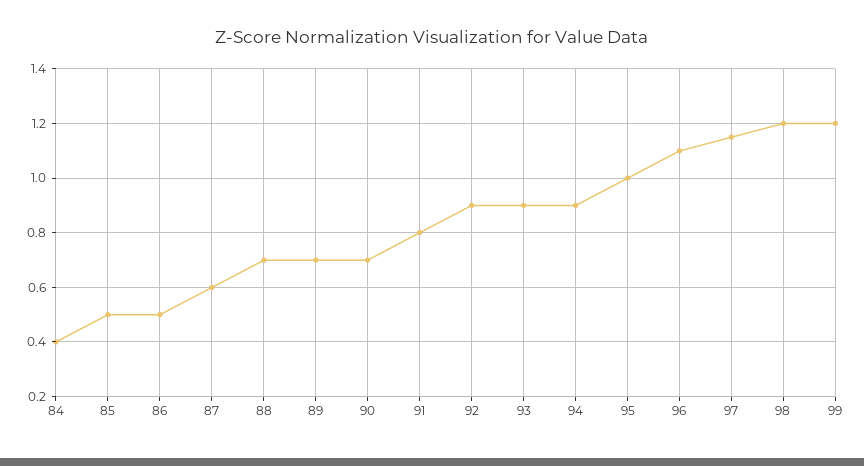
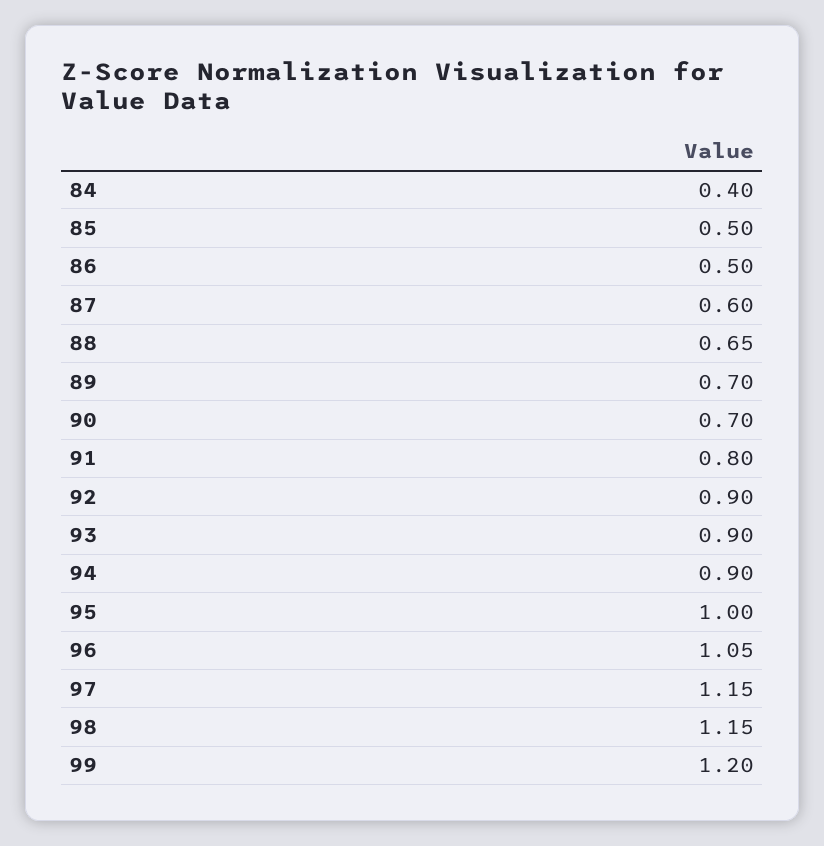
  {
    "84": 0.4,
    "85": 0.5,
    "86": 0.5,
    "87": 0.6,
-   "88": 0.7,
+   "88": 0.65,
    "89": 0.7,
    "90": 0.7,
    "91": 0.8,
    "92": 0.9,
    "93": 0.9,
    "94": 0.9,
    "95": 1,
-   "96": 1.1,
+   "96": 1.05,
    "97": 1.15,
-   "98": 1.2,
+   "98": 1.15,
    "99": 1.2
  }

